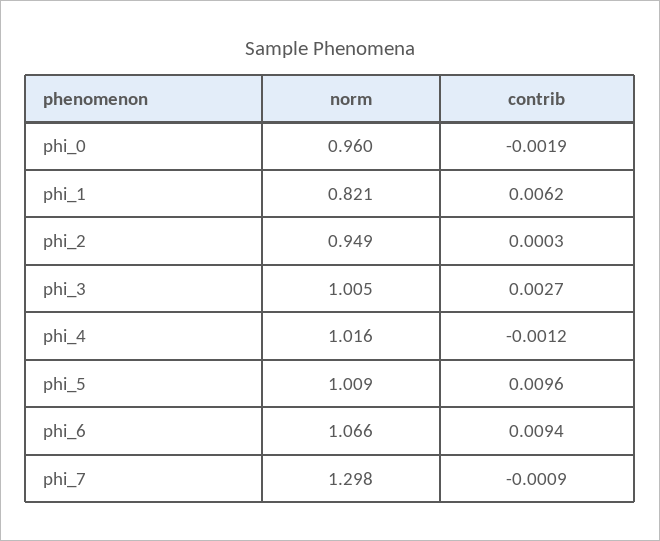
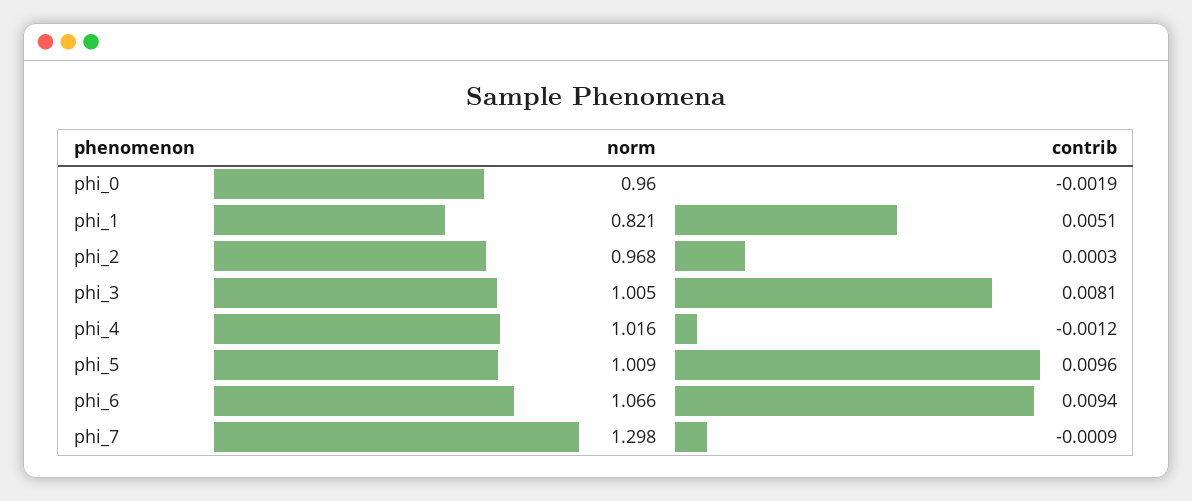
  {
    "norm": {
      "phi_0": 0.96,
      "phi_1": 0.821,
-     "phi_2": 0.949,
+     "phi_2": 0.968,
      "phi_3": 1.005,
      "phi_4": 1.016,
      "phi_5": 1.009,
      "phi_6": 1.066,
      "phi_7": 1.298
    },
    "contrib": {
      "phi_0": -0.0019,
-     "phi_1": 0.0062,
+     "phi_1": 0.0051,
      "phi_2": 0.0003,
-     "phi_3": 0.0027,
+     "phi_3": 0.0081,
      "phi_4": -0.0012,
      "phi_5": 0.0096,
      "phi_6": 0.0094,
      "phi_7": -0.0009
    }
  }

